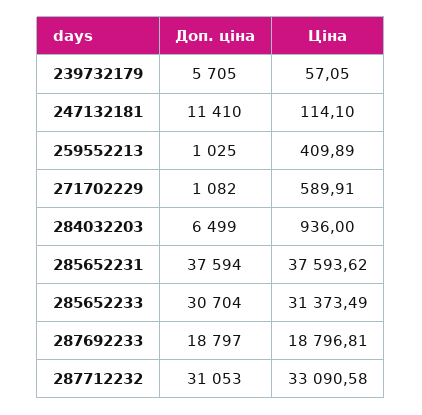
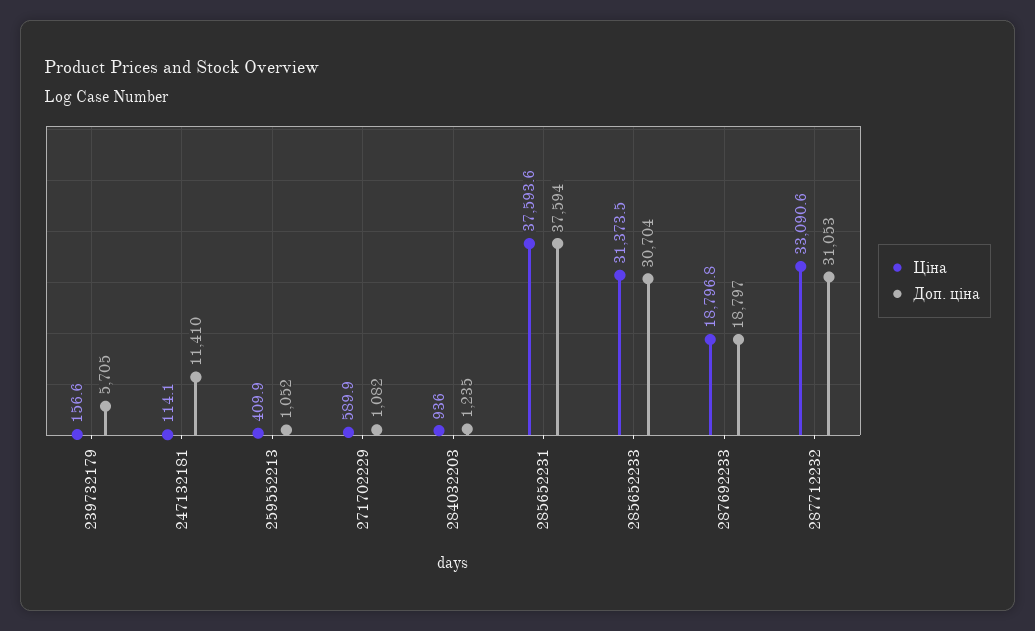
  {
    "Доп. ціна": {
      "239732179": 5705,
      "247132181": 11410,
-     "259552213": 1025,
+     "259552213": 1052,
      "271702229": 1082,
-     "284032203": 6499,
+     "284032203": 1235,
      "285652231": 37594,
      "285652233": 30704,
      "287692233": 18797,
      "287712232": 31053
    },
    "Ціна": {
-     "239732179": 57.05,
+     "239732179": 156.6,
      "247132181": 114.1,
      "259552213": 409.89,
      "271702229": 589.91,
      "284032203": 936,
      "285652231": 37593.62,
      "285652233": 31373.49,
      "287692233": 18796.81,
      "287712232": 33090.58
    }
  }

